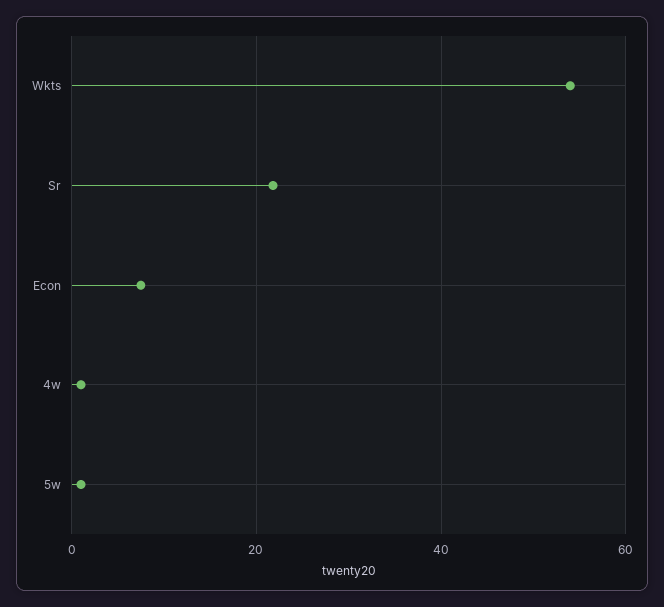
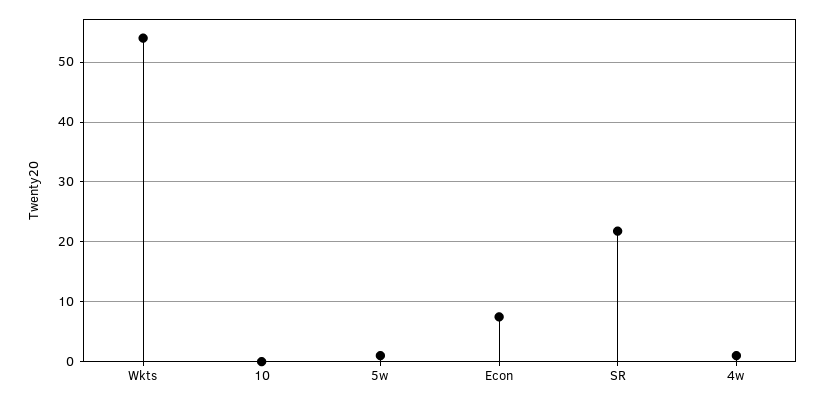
  {
    "Wkts": 54,
    "Sr": 22,
    "Econ": 8,
    "4w": 2,
-   "5w": 2
+   "5w": 2,
+   "10": 0
  }

